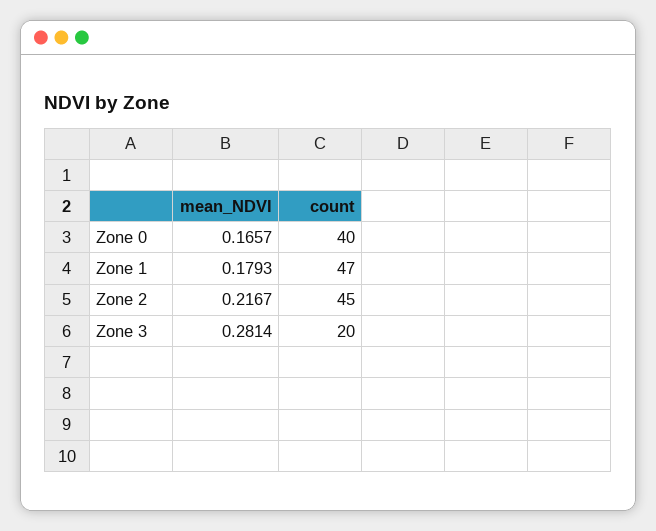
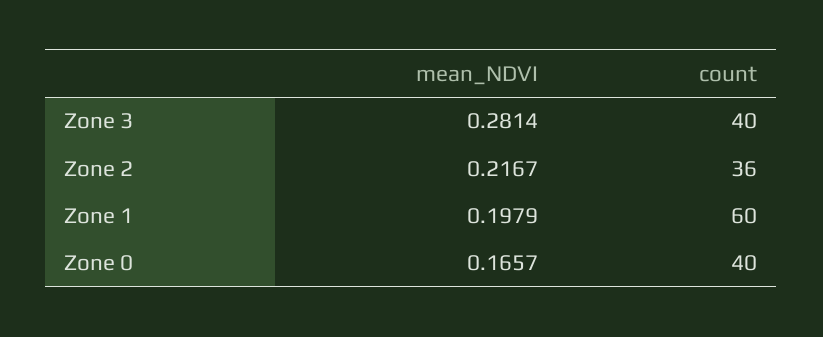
  {
    "mean_NDVI": {
      "Zone 0": 0.1657,
-     "Zone 1": 0.1793,
+     "Zone 1": 0.1979,
      "Zone 2": 0.2167,
      "Zone 3": 0.2814
    },
    "count": {
      "Zone 0": 40,
-     "Zone 1": 47,
+     "Zone 1": 60,
-     "Zone 2": 45,
+     "Zone 2": 36,
-     "Zone 3": 20
+     "Zone 3": 40
    }
  }

